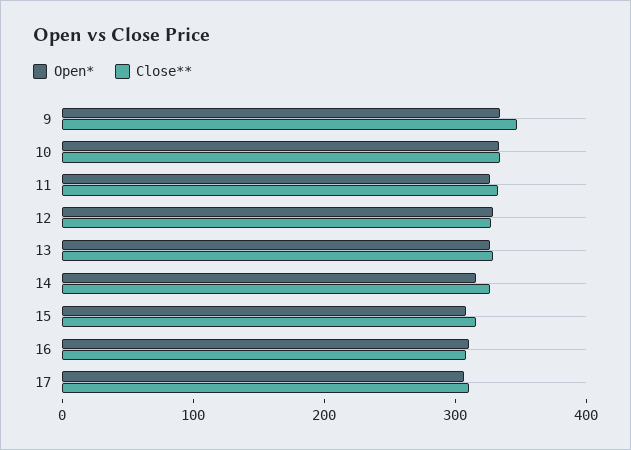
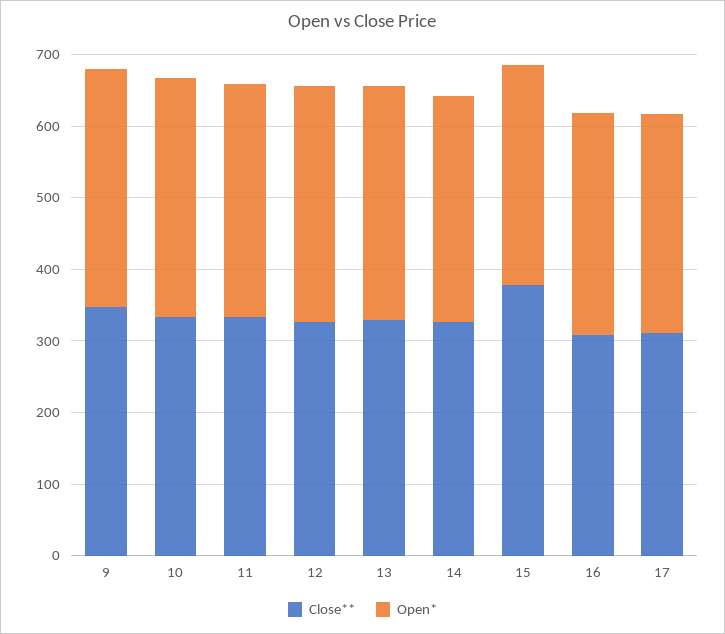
  {
    "Open*": {
      "9": 340,
      "10": 340,
      "11": 320,
      "12": 320,
      "13": 320,
      "14": 320,
      "15": 300,
      "16": 320,
      "17": 300
    },
    "Close**": {
      "9": 340,
      "10": 340,
      "11": 340,
      "12": 320,
      "13": 320,
      "14": 320,
-     "15": 320,
+     "15": 380,
      "16": 300,
      "17": 320
    }
  }

